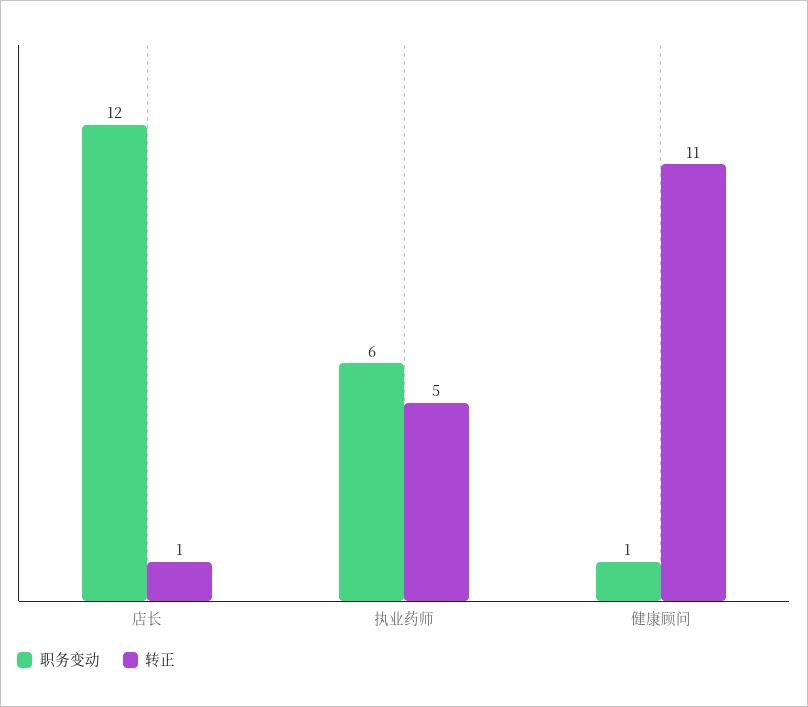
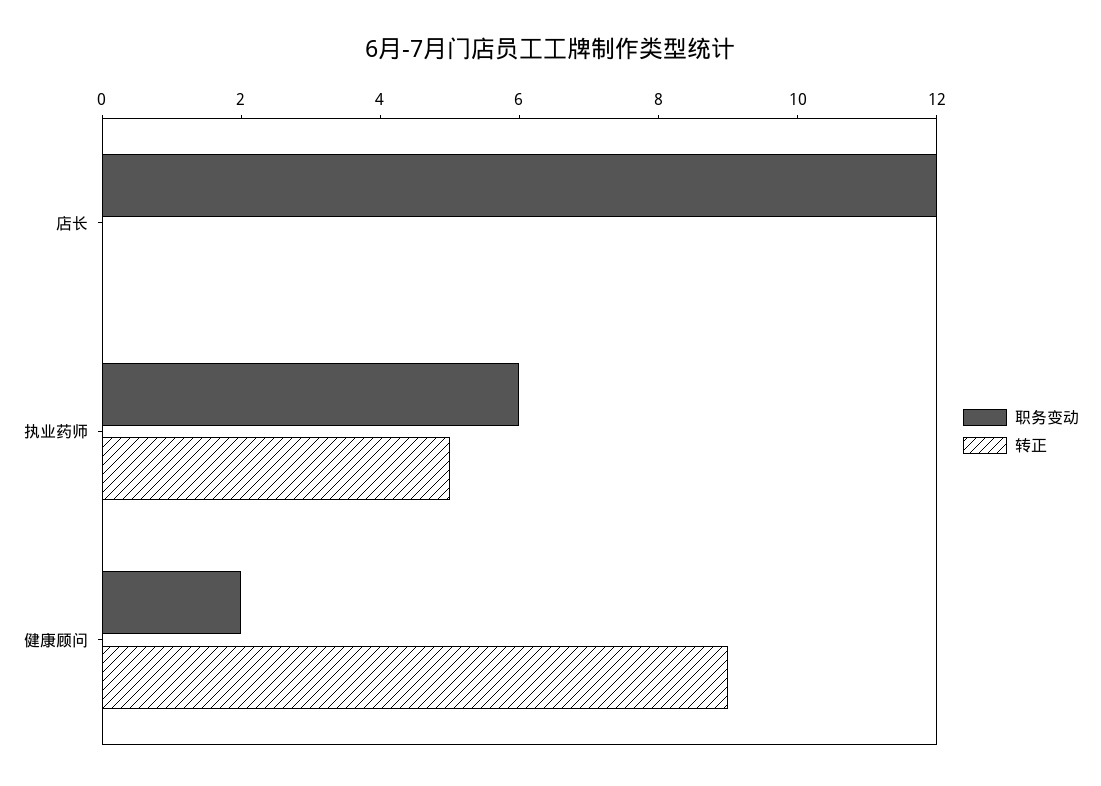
  {
    "职务变动": {
      "店长": 12,
      "执业药师": 6,
-     "健康顾问": 1
+     "健康顾问": 2
    },
    "转正": {
-     "店长": 1,
+     "店长": 0,
      "执业药师": 5,
-     "健康顾问": 11
+     "健康顾问": 9
    }
  }

